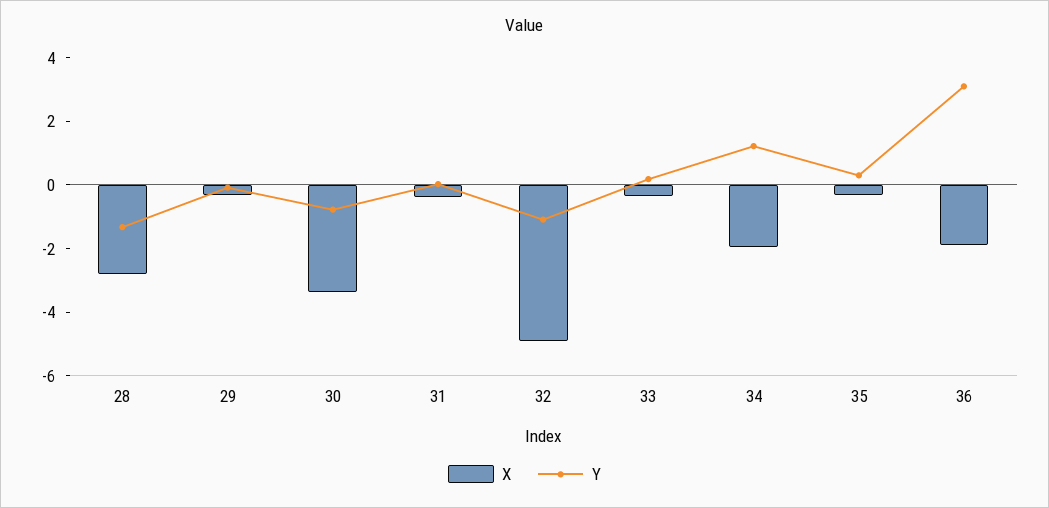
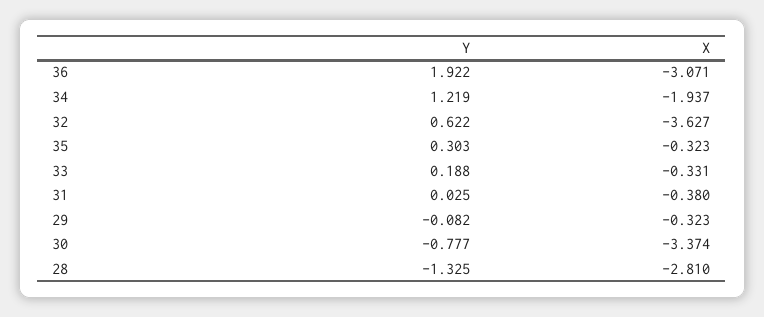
  {
    "X": {
      "28": -2.81,
      "29": -0.323,
      "30": -3.374,
      "31": -0.38,
-     "32": -5,
+     "32": -3.627,
      "33": -0.331,
      "34": -1.937,
      "35": -0.323,
-     "36": -2
+     "36": -3.071
    },
    "Y": {
      "28": -1.325,
      "29": -0.082,
      "30": -0.777,
      "31": 0.025,
-     "32": -1,
+     "32": 0.622,
      "33": 0.188,
      "34": 1.219,
      "35": 0.303,
-     "36": 3
+     "36": 1.922
    }
  }

